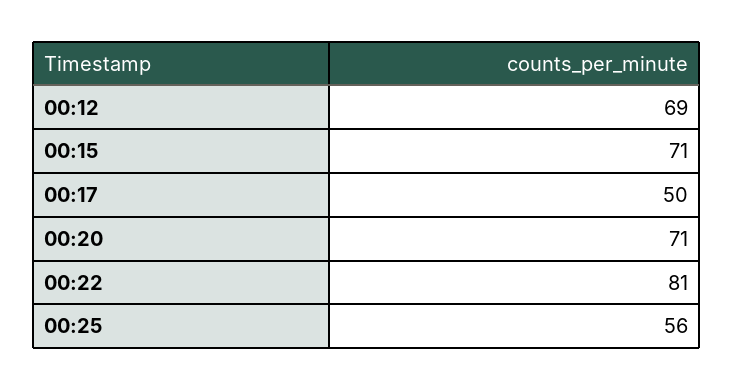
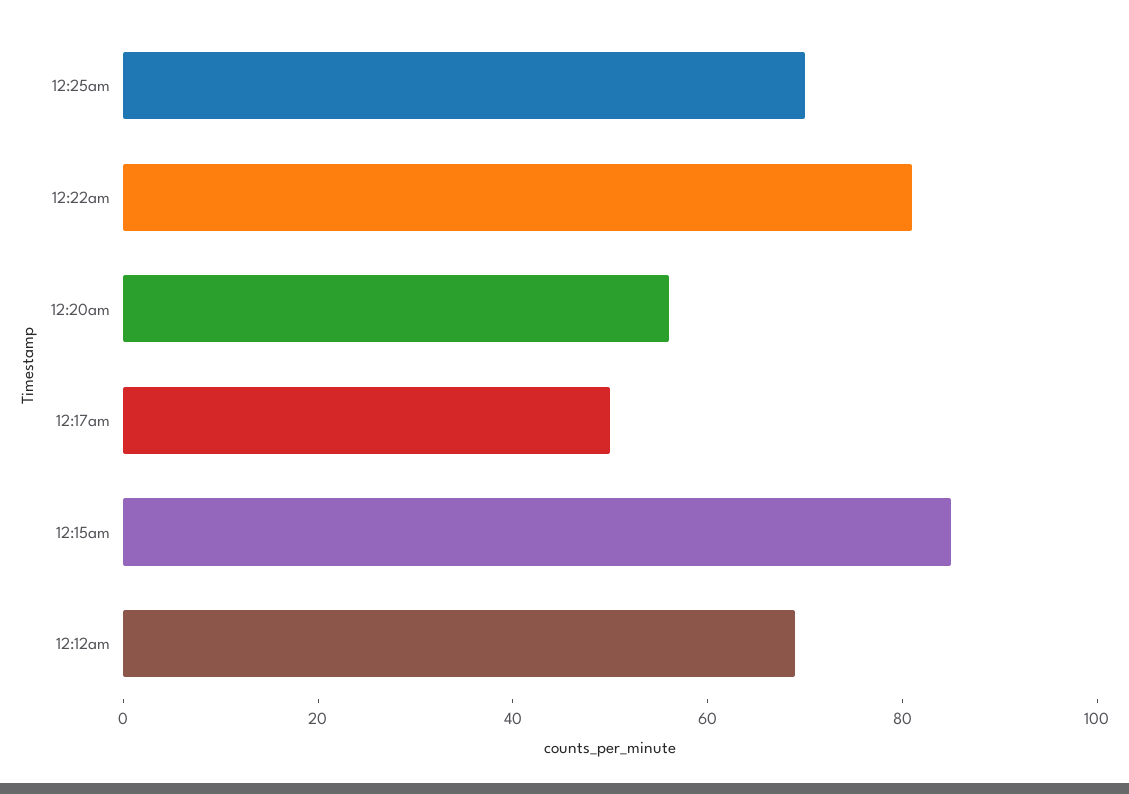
  {
    "00:12": 69,
-   "00:15": 71,
+   "00:15": 85,
    "00:17": 50,
-   "00:20": 71,
+   "00:20": 55,
    "00:22": 81,
-   "00:25": 56
+   "00:25": 70
  }

